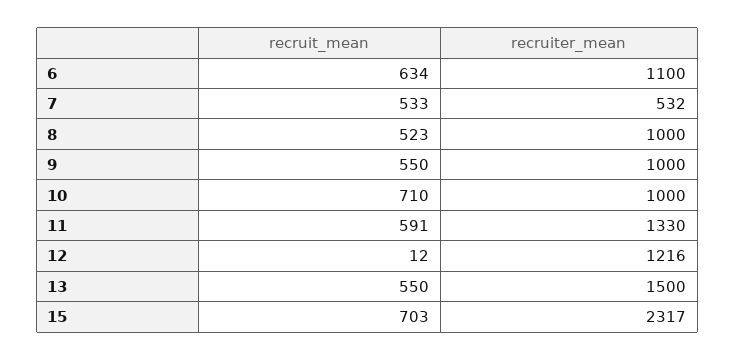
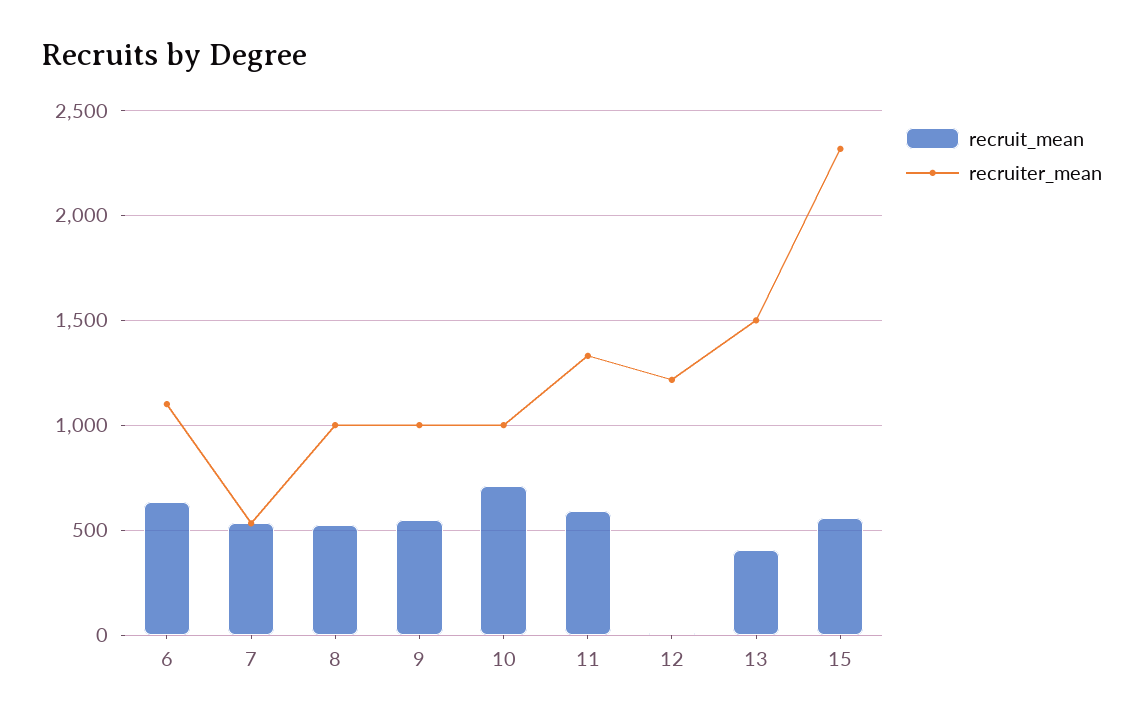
  {
    "recruit_mean": {
      "6": 634,
      "7": 533,
      "8": 523,
      "9": 550,
      "10": 710,
      "11": 591,
      "12": 12,
-     "13": 550,
+     "13": 400,
-     "15": 703
+     "15": 550
    },
    "recruiter_mean": {
      "6": 1100,
      "7": 532,
      "8": 1000,
      "9": 1000,
      "10": 1000,
      "11": 1330,
      "12": 1216,
      "13": 1500,
      "15": 2317
    }
  }

